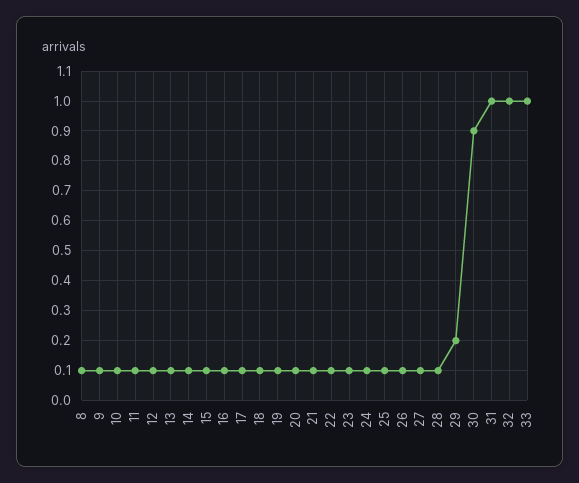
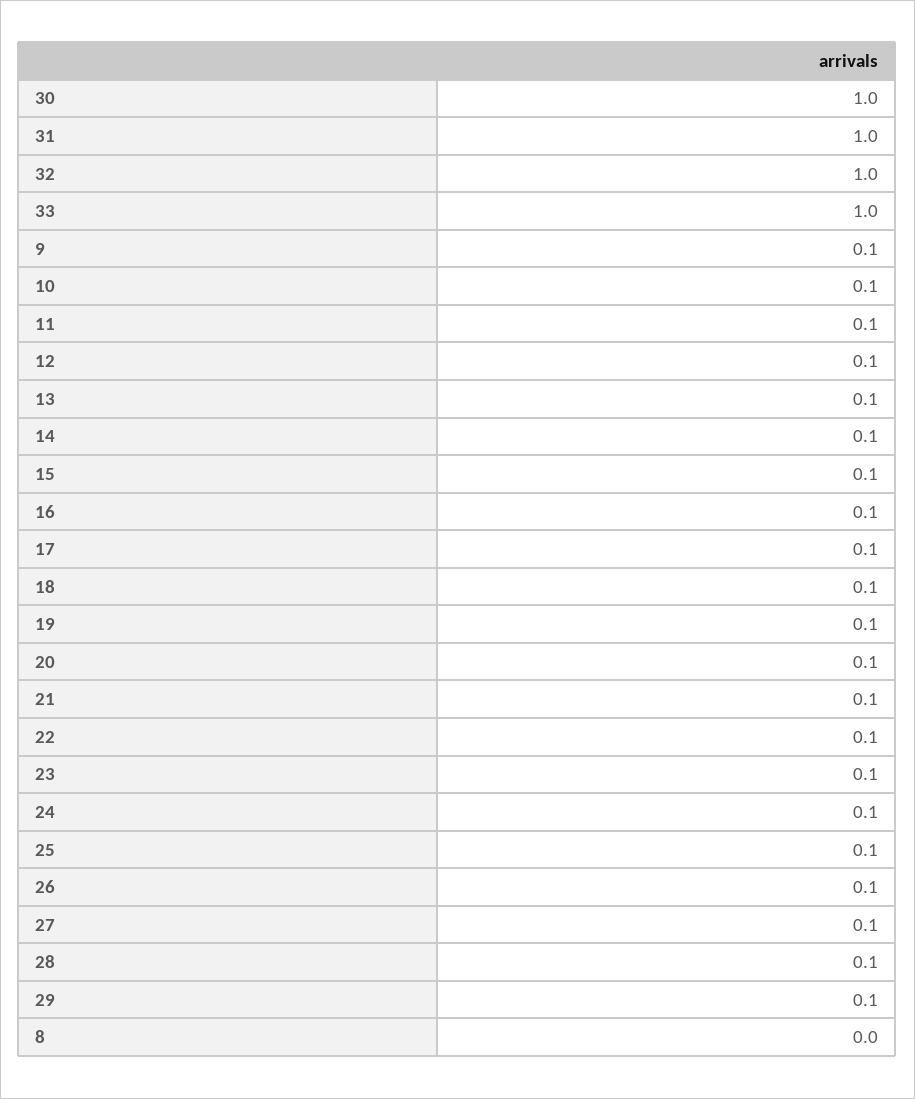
  {
-   "8": 0.1,
+   "8": 0,
    "9": 0.1,
    "10": 0.1,
    "11": 0.1,
    "12": 0.1,
    "13": 0.1,
    "14": 0.1,
    "15": 0.1,
    "16": 0.1,
    "17": 0.1,
    "18": 0.1,
    "19": 0.1,
    "20": 0.1,
    "21": 0.1,
    "22": 0.1,
    "23": 0.1,
    "24": 0.1,
    "25": 0.1,
    "26": 0.1,
    "27": 0.1,
    "28": 0.1,
-   "29": 0.2,
+   "29": 0.1,
-   "30": 0.9,
+   "30": 1,
    "31": 1,
    "32": 1,
    "33": 1
  }

